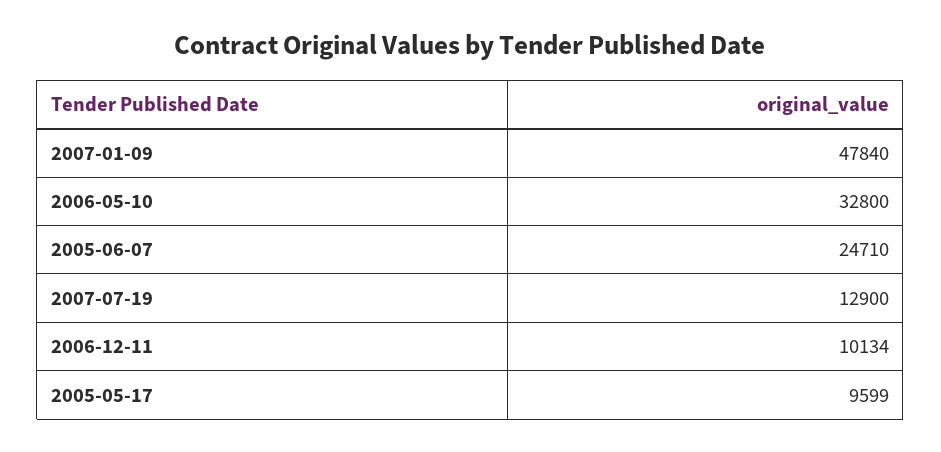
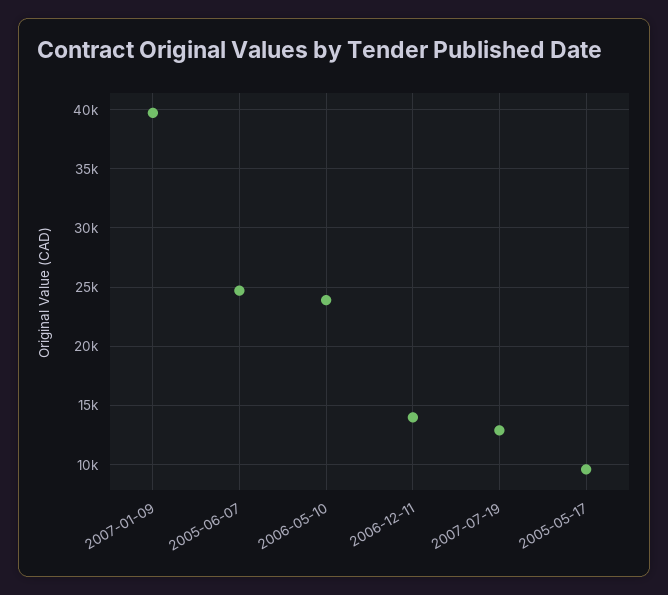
  {
-   "2007-01-09": 47840,
+   "2007-01-09": 40000,
-   "2006-05-10": 32800,
+   "2006-05-10": 24000,
    "2005-06-07": 24710,
    "2007-07-19": 12900,
-   "2006-12-11": 10134,
+   "2006-12-11": 14000,
    "2005-05-17": 9599
  }

